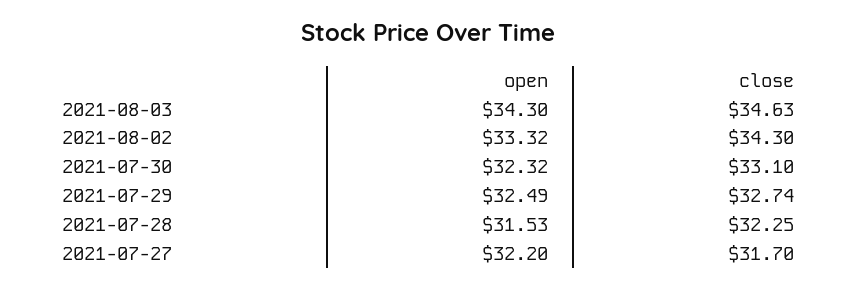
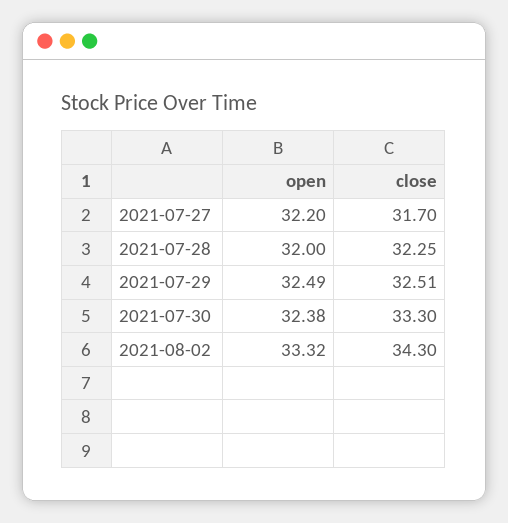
  {
    "open": {
-     "2021-08-03": 34.3,
      "2021-08-02": 33.32,
-     "2021-07-30": 32.32,
+     "2021-07-30": 32.38,
      "2021-07-29": 32.49,
-     "2021-07-28": 31.53,
+     "2021-07-28": 32,
      "2021-07-27": 32.2
    },
    "close": {
-     "2021-08-03": 34.63,
      "2021-08-02": 34.3,
-     "2021-07-30": 33.1,
+     "2021-07-30": 33.3,
-     "2021-07-29": 32.74,
+     "2021-07-29": 32.51,
      "2021-07-28": 32.25,
      "2021-07-27": 31.7
    }
  }

